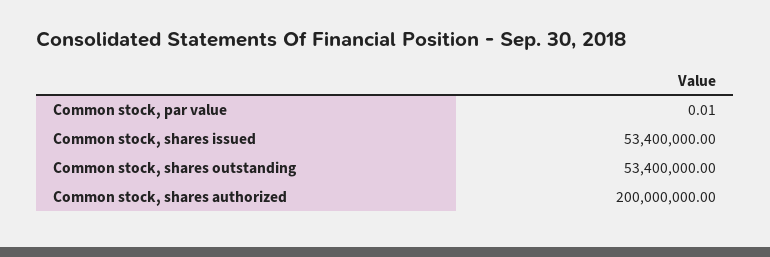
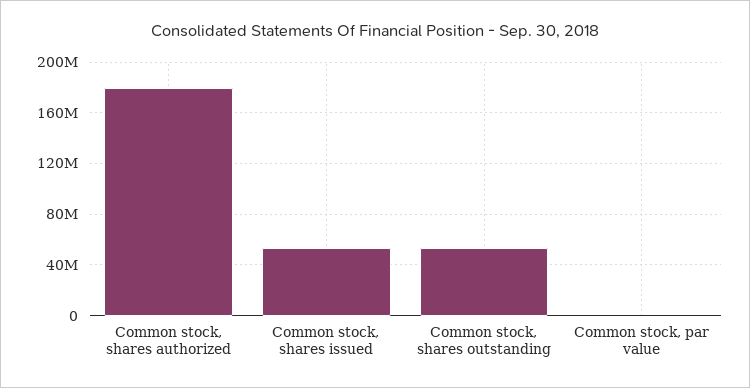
  {
    "Common stock, par value": 0.01,
    "Common stock, shares issued": 53400000,
    "Common stock, shares outstanding": 53400000,
-   "Common stock, shares authorized": 200000000
+   "Common stock, shares authorized": 180000000
  }

